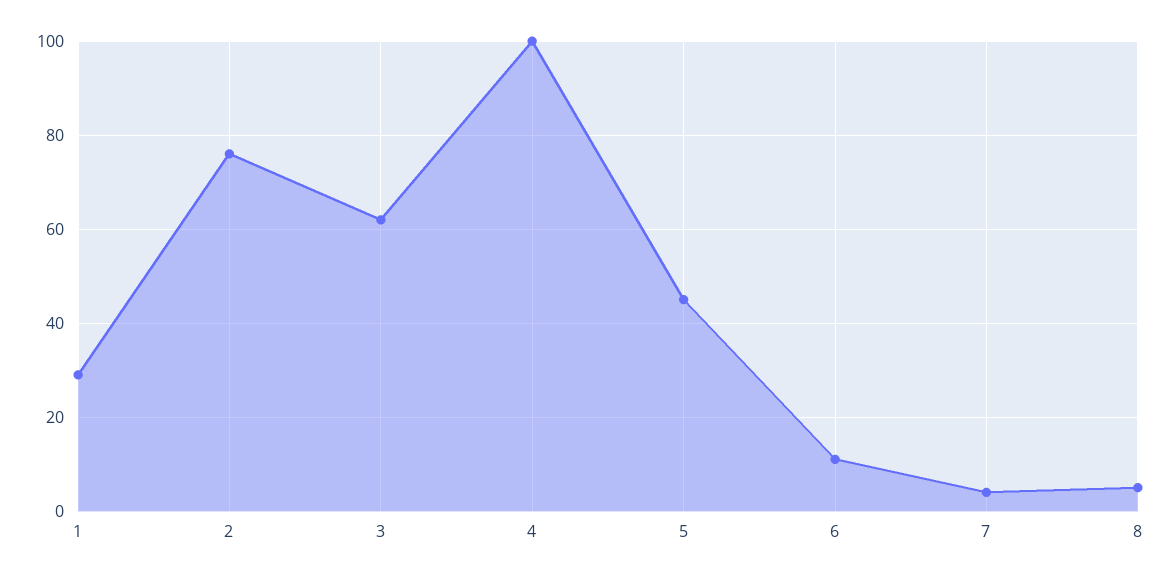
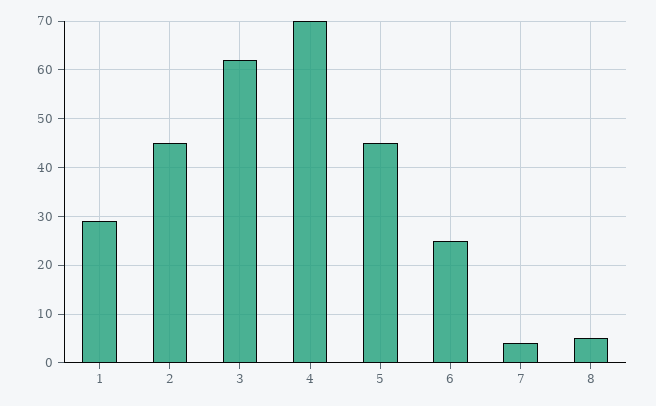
  {
    "1": 30,
-   "2": 75,
+   "2": 45,
    "3": 60,
-   "4": 100,
+   "4": 70,
    "5": 45,
-   "6": 10,
+   "6": 25,
    "7": 5,
    "8": 5
  }

